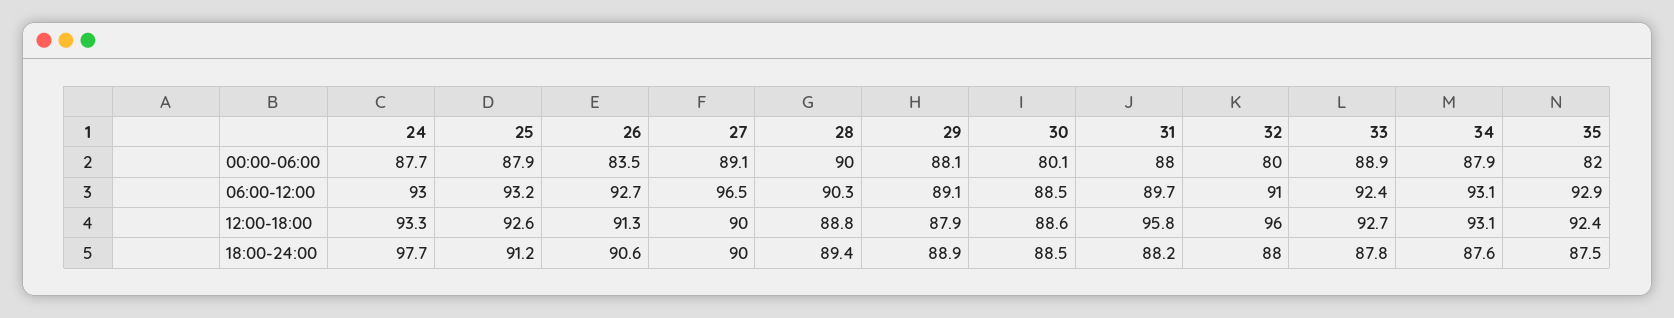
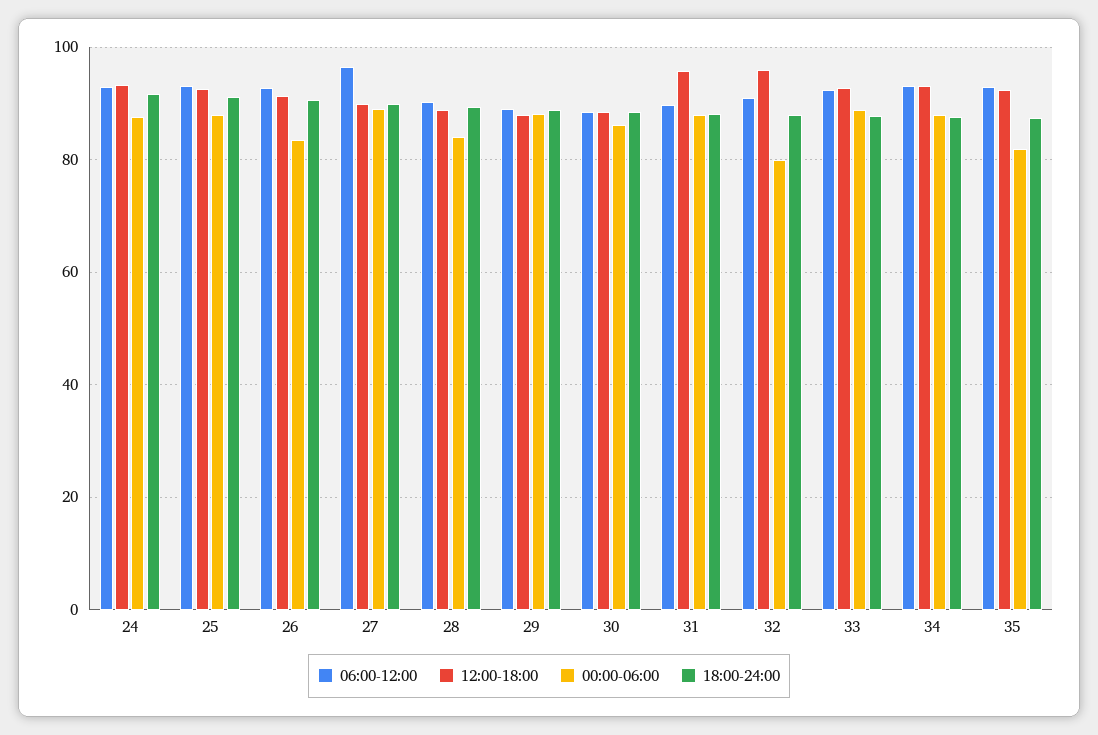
  {
    "00:00-06:00": {
      "24": 87.7,
      "25": 87.9,
      "26": 83.5,
      "27": 89.1,
-     "28": 90,
+     "28": 84,
      "29": 88.1,
-     "30": 80.1,
+     "30": 86,
      "31": 88,
      "32": 80,
      "33": 88.9,
      "34": 87.9,
      "35": 82
    },
    "06:00-12:00": {
      "24": 93,
      "25": 93.2,
      "26": 92.7,
      "27": 96.5,
      "28": 90.3,
      "29": 89.1,
      "30": 88.5,
      "31": 89.7,
      "32": 91,
      "33": 92.4,
      "34": 93.1,
      "35": 92.9
    },
    "12:00-18:00": {
      "24": 93.3,
      "25": 92.6,
      "26": 91.3,
      "27": 90,
      "28": 88.8,
      "29": 87.9,
      "30": 88.6,
      "31": 95.8,
      "32": 96,
      "33": 92.7,
      "34": 93.1,
      "35": 92.4
    },
    "18:00-24:00": {
-     "24": 97.7,
+     "24": 92,
      "25": 91.2,
      "26": 90.6,
      "27": 90,
      "28": 89.4,
      "29": 88.9,
      "30": 88.5,
      "31": 88.2,
      "32": 88,
      "33": 87.8,
      "34": 87.6,
      "35": 87.5
    }
  }

